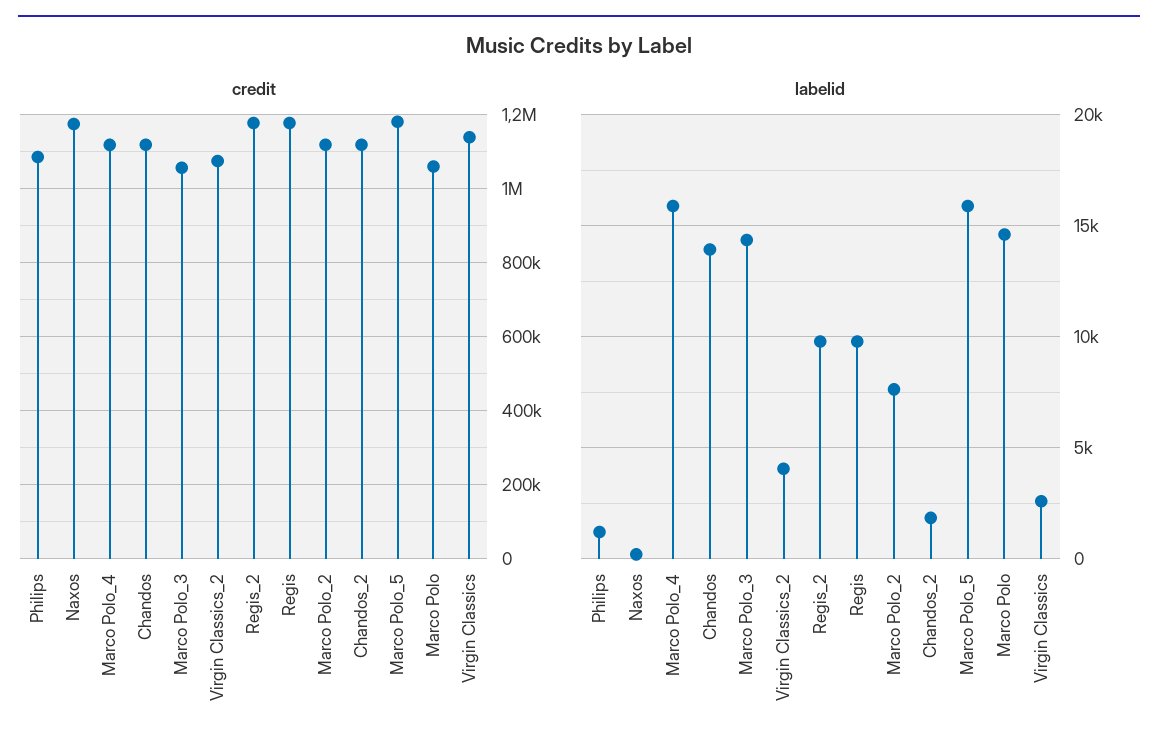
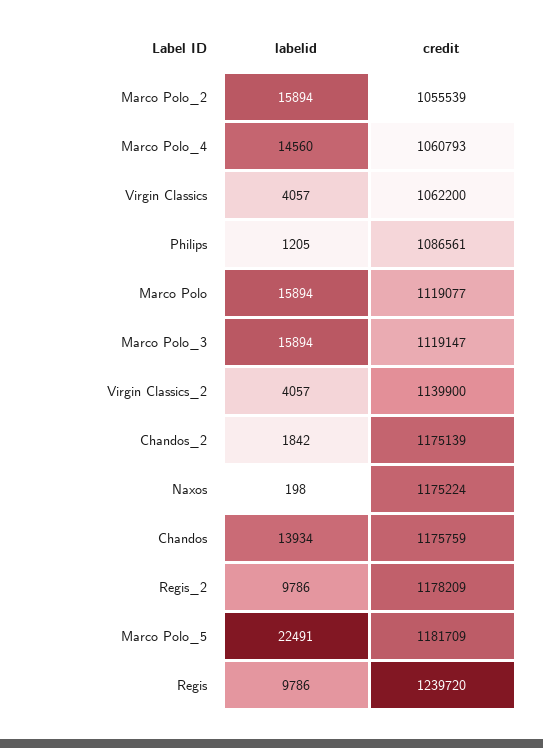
  {
    "credit": {
      "Philips": 1086561,
      "Naxos": 1175224,
-     "Marco Polo_4": 1120000,
+     "Marco Polo_4": 1060793,
-     "Chandos": 1120000,
+     "Chandos": 1175759,
-     "Marco Polo_3": 1060000,
+     "Marco Polo_3": 1119147,
-     "Virgin Classics_2": 1080000,
+     "Virgin Classics_2": 1139900,
      "Regis_2": 1178209,
-     "Regis": 1180000,
+     "Regis": 1239720,
-     "Marco Polo_2": 1120000,
+     "Marco Polo_2": 1055539,
-     "Chandos_2": 1120000,
+     "Chandos_2": 1175139,
      "Marco Polo_5": 1181709,
-     "Marco Polo": 1060000,
+     "Marco Polo": 1119077,
-     "Virgin Classics": 1140000
+     "Virgin Classics": 1062200
    },
    "labelid": {
      "Philips": 1205,
      "Naxos": 198,
-     "Marco Polo_4": 16000,
+     "Marco Polo_4": 14560,
      "Chandos": 13934,
-     "Marco Polo_3": 14500,
+     "Marco Polo_3": 15894,
      "Virgin Classics_2": 4057,
      "Regis_2": 9786,
      "Regis": 9786,
-     "Marco Polo_2": 7500,
+     "Marco Polo_2": 15894,
      "Chandos_2": 1842,
-     "Marco Polo_5": 16000,
+     "Marco Polo_5": 22491,
-     "Marco Polo": 14500,
+     "Marco Polo": 15894,
-     "Virgin Classics": 2500
+     "Virgin Classics": 4057
    }
  }

